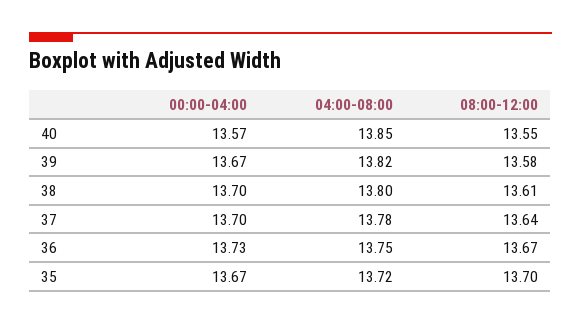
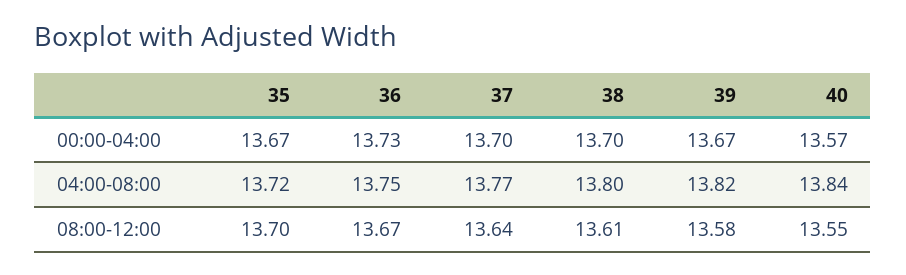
  {
    "00:00-04:00": {
      "40": 13.57,
      "39": 13.67,
      "38": 13.7,
      "37": 13.7,
      "36": 13.73,
      "35": 13.67
    },
    "04:00-08:00": {
-     "40": 13.85,
+     "40": 13.84,
      "39": 13.82,
      "38": 13.8,
-     "37": 13.78,
+     "37": 13.77,
      "36": 13.75,
      "35": 13.72
    },
    "08:00-12:00": {
      "40": 13.55,
      "39": 13.58,
      "38": 13.61,
      "37": 13.64,
      "36": 13.67,
      "35": 13.7
    }
  }

